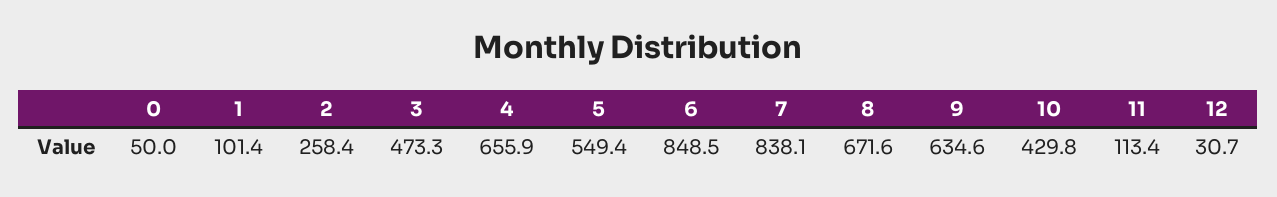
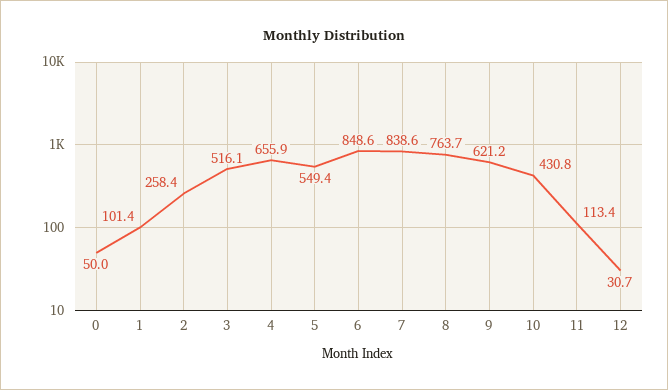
  {
    "0": 50,
    "1": 101.4,
    "2": 258.4,
-   "3": 473.3,
+   "3": 516.1,
    "4": 655.9,
    "5": 549.4,
-   "6": 848.5,
+   "6": 848.6,
-   "7": 838.1,
+   "7": 838.6,
-   "8": 671.6,
+   "8": 763.7,
-   "9": 634.6,
+   "9": 621.2,
-   "10": 429.8,
+   "10": 430.8,
    "11": 113.4,
    "12": 30.7
  }

